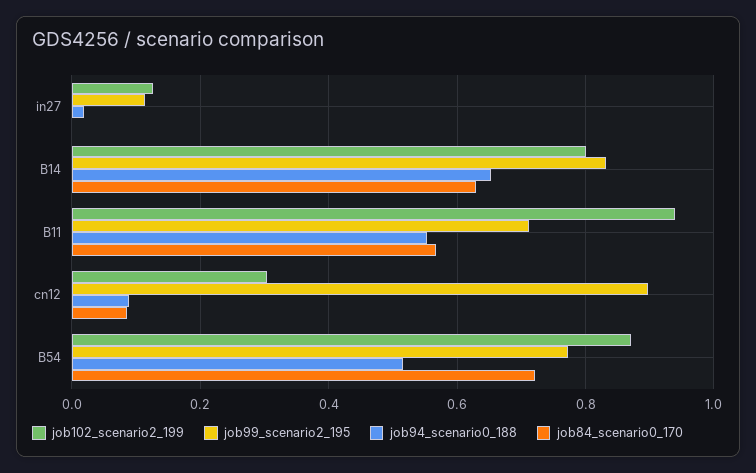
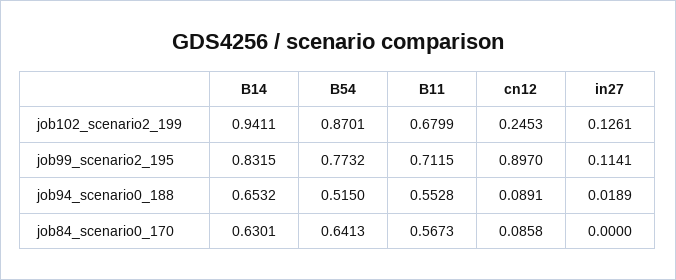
  {
    "job102_scenario2_199": {
      "in27": 0.1261,
-     "B14": 0.8,
+     "B14": 0.9411,
-     "B11": 0.94,
+     "B11": 0.6799,
-     "cn12": 0.3,
+     "cn12": 0.2453,
      "B54": 0.8701
    },
    "job99_scenario2_195": {
      "in27": 0.1141,
      "B14": 0.8315,
      "B11": 0.7115,
      "cn12": 0.897,
      "B54": 0.7732
    },
    "job94_scenario0_188": {
      "in27": 0.0189,
      "B14": 0.6532,
      "B11": 0.5528,
      "cn12": 0.0891,
      "B54": 0.515
    },
    "job84_scenario0_170": {
      "in27": 0,
      "B14": 0.6301,
      "B11": 0.5673,
      "cn12": 0.0858,
-     "B54": 0.72
+     "B54": 0.6413
    }
  }

